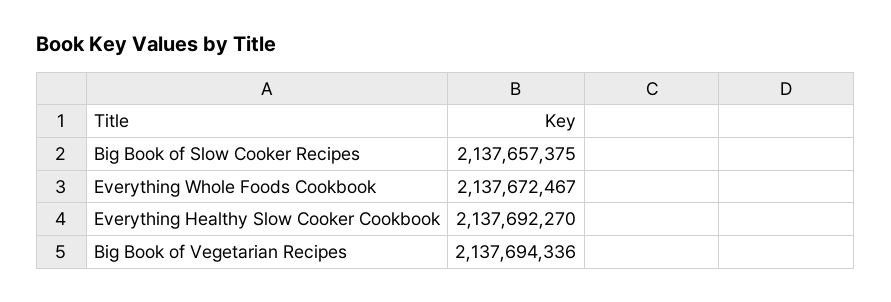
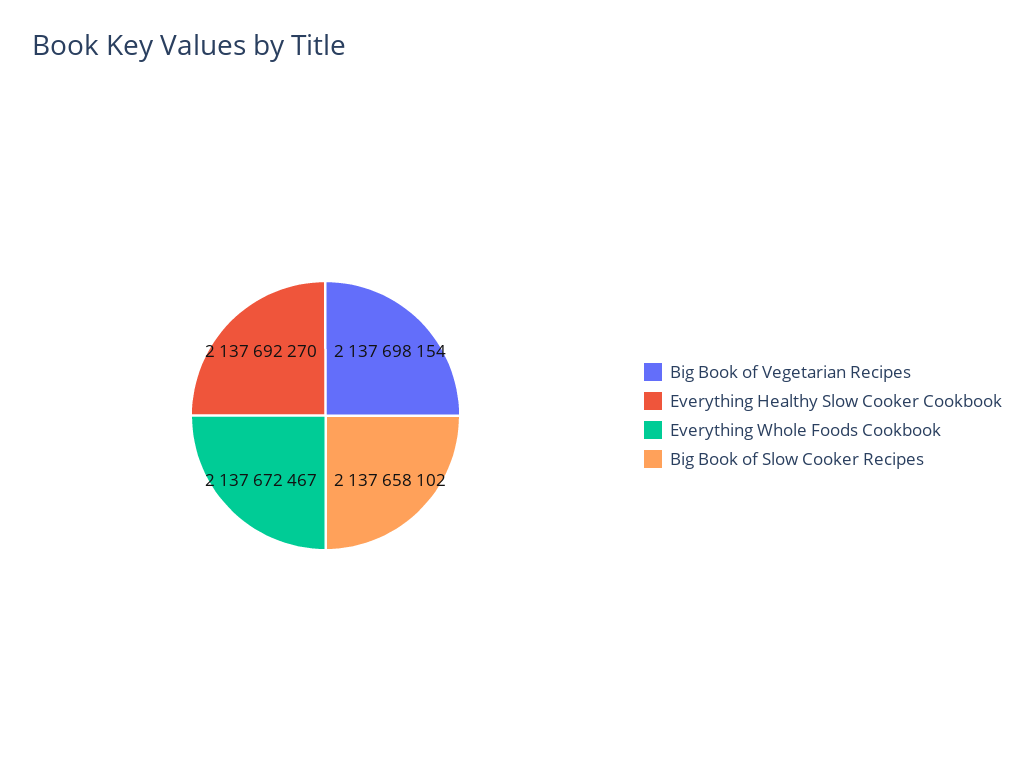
  {
-   "Big Book of Slow Cooker Recipes": 2137657375,
+   "Big Book of Slow Cooker Recipes": 2137658102,
    "Everything Whole Foods Cookbook": 2137672467,
    "Everything Healthy Slow Cooker Cookbook": 2137692270,
-   "Big Book of Vegetarian Recipes": 2137694336
+   "Big Book of Vegetarian Recipes": 2137698154
  }

